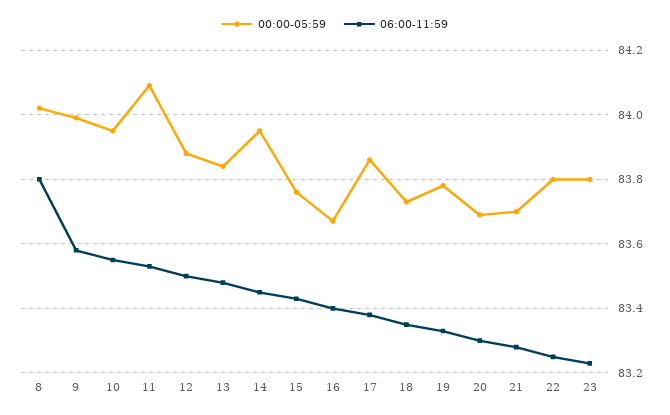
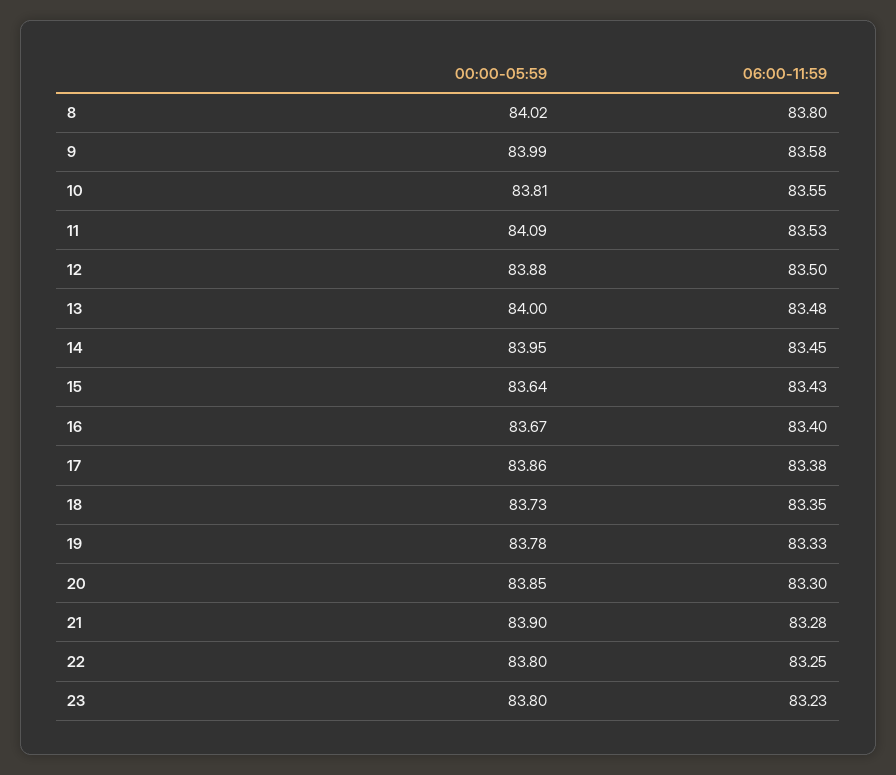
  {
    "00:00-05:59": {
      "8": 84.02,
      "9": 83.99,
-     "10": 83.95,
+     "10": 83.81,
      "11": 84.09,
      "12": 83.88,
-     "13": 83.85,
+     "13": 84,
      "14": 83.95,
-     "15": 83.75,
+     "15": 83.64,
      "16": 83.67,
      "17": 83.86,
      "18": 83.73,
      "19": 83.78,
-     "20": 83.7,
+     "20": 83.85,
-     "21": 83.7,
+     "21": 83.9,
      "22": 83.8,
      "23": 83.8
    },
    "06:00-11:59": {
      "8": 83.8,
      "9": 83.58,
      "10": 83.55,
      "11": 83.53,
      "12": 83.5,
      "13": 83.48,
      "14": 83.45,
      "15": 83.43,
      "16": 83.4,
      "17": 83.38,
      "18": 83.35,
      "19": 83.33,
      "20": 83.3,
      "21": 83.28,
      "22": 83.25,
      "23": 83.23
    }
  }

